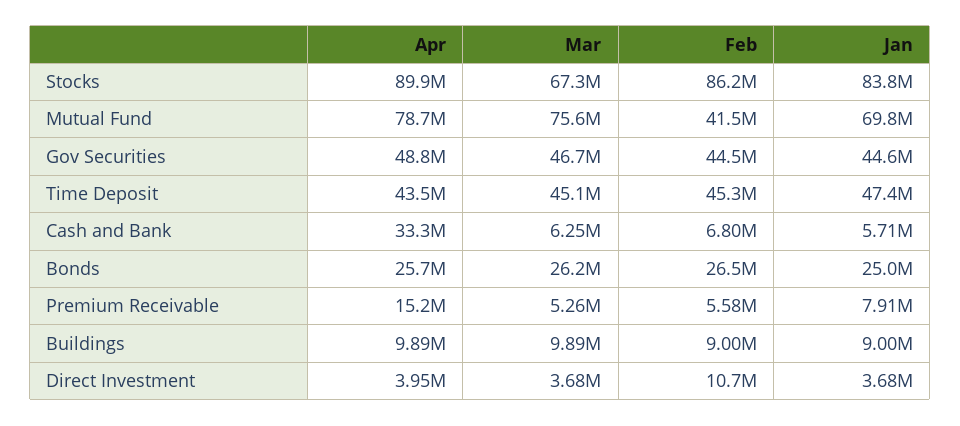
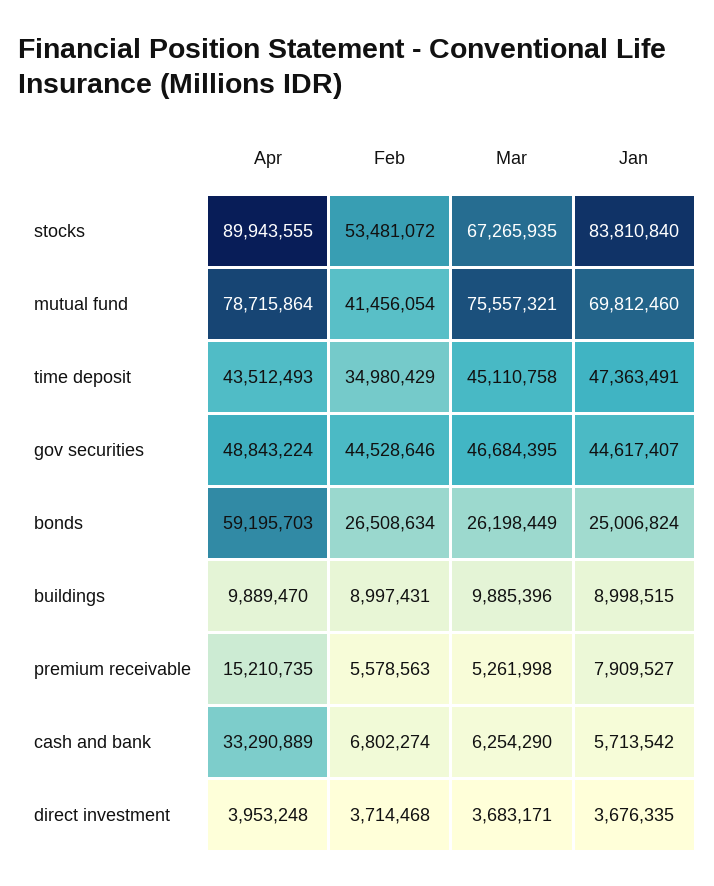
  {
    "Apr": {
      "Stocks": 89943555,
      "Mutual Fund": 78715864,
      "Gov Securities": 48843224,
      "Time Deposit": 43512493,
      "Cash and Bank": 33290889,
-     "Bonds": 25700000,
+     "Bonds": 59195703,
      "Premium Receivable": 15210735,
      "Buildings": 9889470,
      "Direct Investment": 3953248
    },
    "Mar": {
      "Stocks": 67265935,
      "Mutual Fund": 75557321,
      "Gov Securities": 46684395,
      "Time Deposit": 45110758,
      "Cash and Bank": 6254290,
      "Bonds": 26198449,
      "Premium Receivable": 5261998,
      "Buildings": 9885396,
      "Direct Investment": 3683171
    },
    "Feb": {
-     "Stocks": 86200000,
+     "Stocks": 53481072,
      "Mutual Fund": 41456054,
      "Gov Securities": 44528646,
-     "Time Deposit": 45300000,
+     "Time Deposit": 34980429,
      "Cash and Bank": 6802274,
      "Bonds": 26508634,
      "Premium Receivable": 5578563,
      "Buildings": 8997431,
-     "Direct Investment": 10700000
+     "Direct Investment": 3714468
    },
    "Jan": {
      "Stocks": 83810840,
      "Mutual Fund": 69812460,
      "Gov Securities": 44617407,
      "Time Deposit": 47363491,
      "Cash and Bank": 5713542,
      "Bonds": 25006824,
      "Premium Receivable": 7909527,
      "Buildings": 8998515,
      "Direct Investment": 3676335
    }
  }

